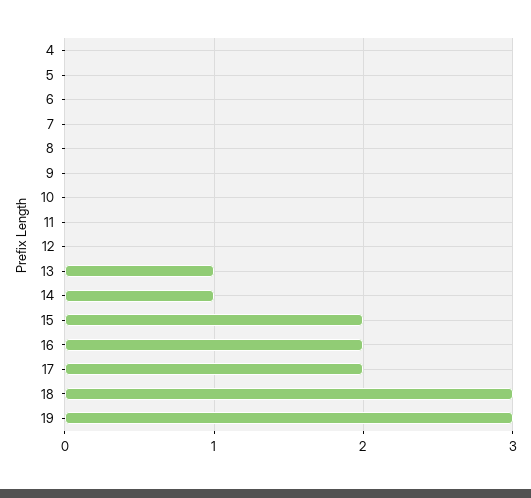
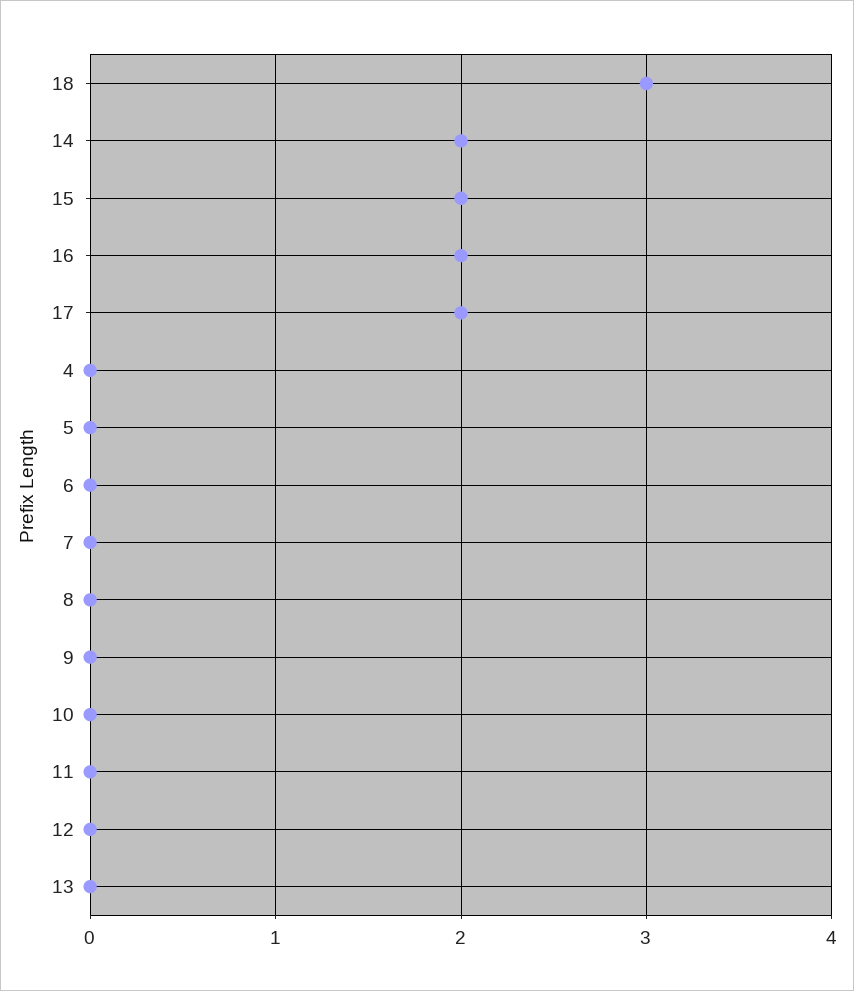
  {
    "4": 0,
    "5": 0,
    "6": 0,
    "7": 0,
    "8": 0,
    "9": 0,
    "10": 0,
    "11": 0,
    "12": 0,
-   "13": 1,
+   "13": 0,
-   "14": 1,
+   "14": 2,
    "15": 2,
    "16": 2,
    "17": 2,
-   "18": 3,
+   "18": 3
-   "19": 3
  }

